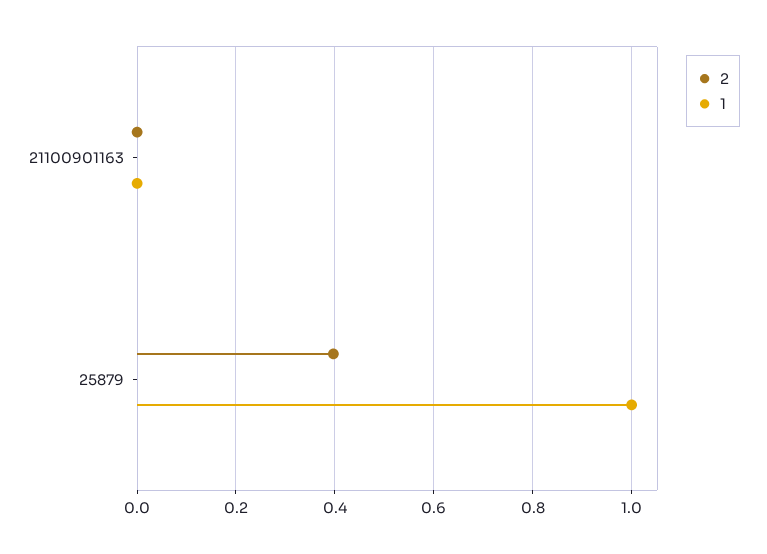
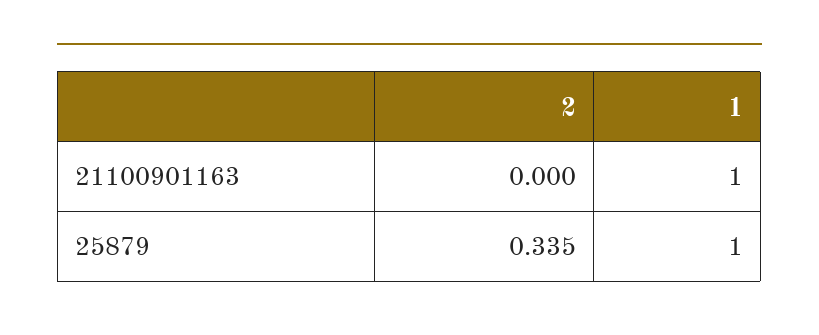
  {
    "2": {
      "21100901163": 0,
-     "25879": 0.4
+     "25879": 0.335
    },
    "1": {
-     "21100901163": 0,
+     "21100901163": 1,
      "25879": 1
    }
  }

